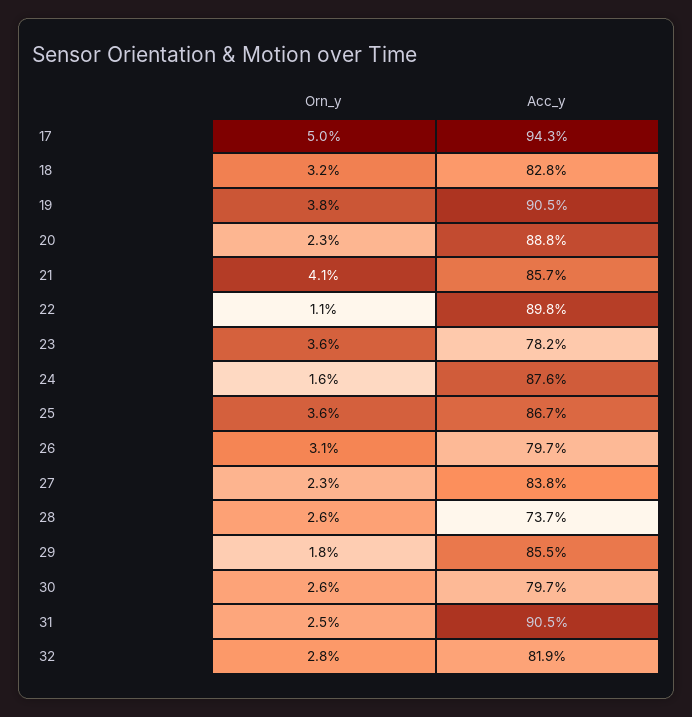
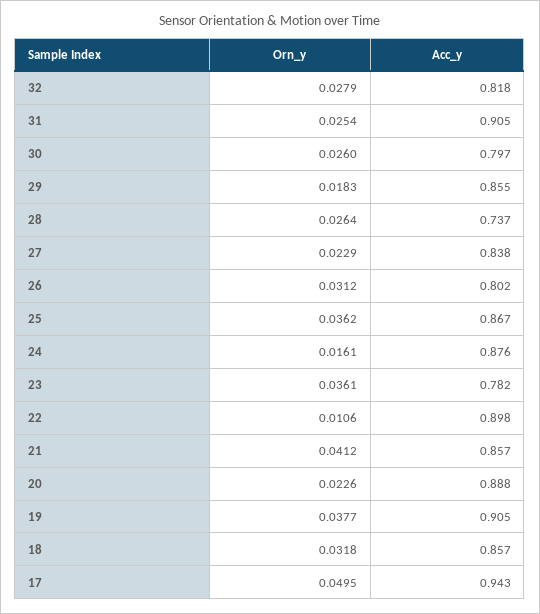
  {
    "Orn_y": {
      "17": 0.0495,
      "18": 0.0318,
      "19": 0.0377,
      "20": 0.0226,
      "21": 0.0412,
      "22": 0.0106,
      "23": 0.0361,
      "24": 0.0161,
      "25": 0.0362,
      "26": 0.0312,
      "27": 0.0229,
      "28": 0.0264,
      "29": 0.0183,
      "30": 0.026,
      "31": 0.0254,
      "32": 0.0279
    },
    "Acc_y": {
      "17": 0.943,
-     "18": 0.828,
+     "18": 0.857,
      "19": 0.905,
      "20": 0.888,
      "21": 0.857,
      "22": 0.898,
      "23": 0.782,
      "24": 0.876,
      "25": 0.867,
-     "26": 0.797,
+     "26": 0.802,
      "27": 0.838,
      "28": 0.737,
      "29": 0.855,
      "30": 0.797,
      "31": 0.905,
-     "32": 0.819
+     "32": 0.818
    }
  }

